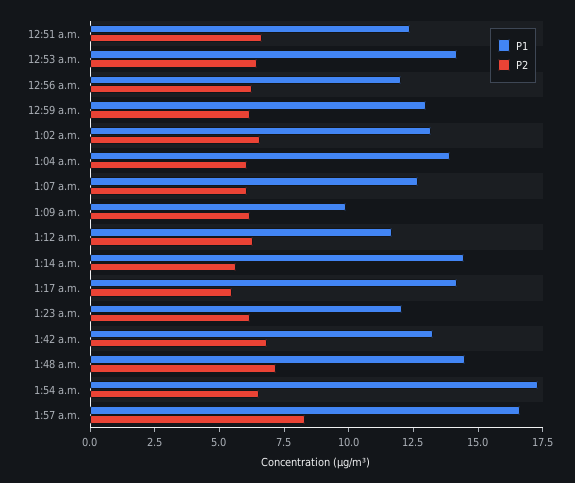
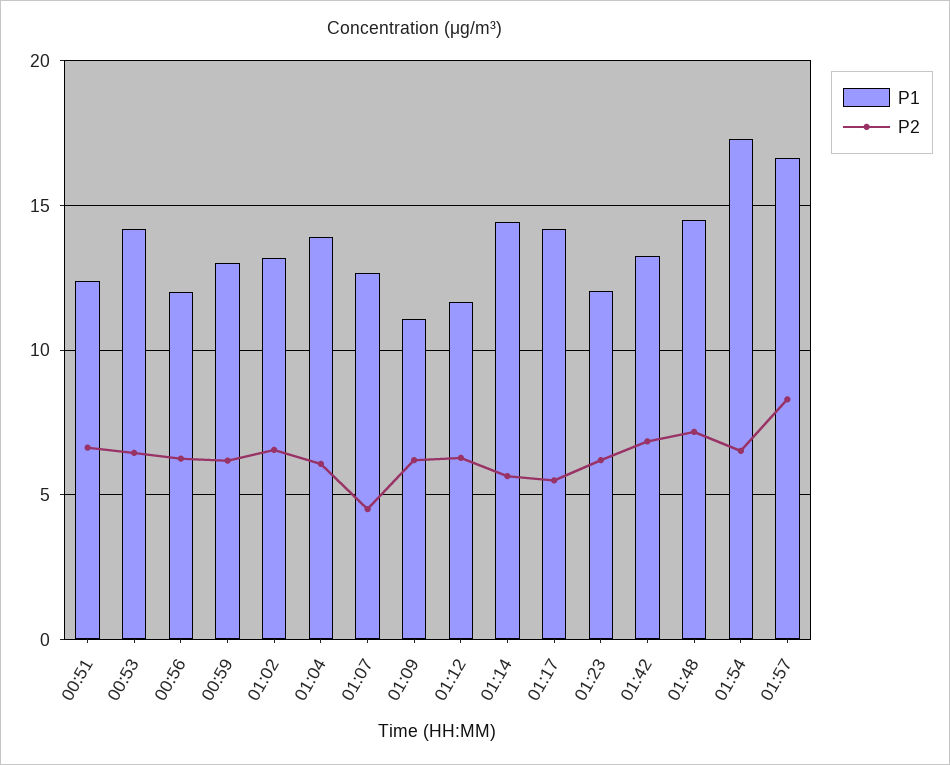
  {
    "P1": {
      "12:51 a.m.": 12.5,
      "12:53 a.m.": 14,
      "12:56 a.m.": 12,
      "12:59 a.m.": 13,
      "1:02 a.m.": 13,
      "1:04 a.m.": 14,
      "1:07 a.m.": 12.5,
-     "1:09 a.m.": 10,
+     "1:09 a.m.": 11,
      "1:12 a.m.": 11.5,
      "1:14 a.m.": 14.5,
      "1:17 a.m.": 14,
      "1:23 a.m.": 12,
      "1:42 a.m.": 13.5,
      "1:48 a.m.": 14.5,
      "1:54 a.m.": 17.5,
      "1:57 a.m.": 16.5
    },
    "P2": {
      "12:51 a.m.": 6.5,
      "12:53 a.m.": 6.5,
      "12:56 a.m.": 6.5,
      "12:59 a.m.": 6,
      "1:02 a.m.": 6.5,
      "1:04 a.m.": 6,
-     "1:07 a.m.": 6,
+     "1:07 a.m.": 4.5,
      "1:09 a.m.": 6,
      "1:12 a.m.": 6.5,
      "1:14 a.m.": 5.5,
      "1:17 a.m.": 5.5,
      "1:23 a.m.": 6,
      "1:42 a.m.": 7,
      "1:48 a.m.": 7,
      "1:54 a.m.": 6.5,
      "1:57 a.m.": 8.5
    }
  }

